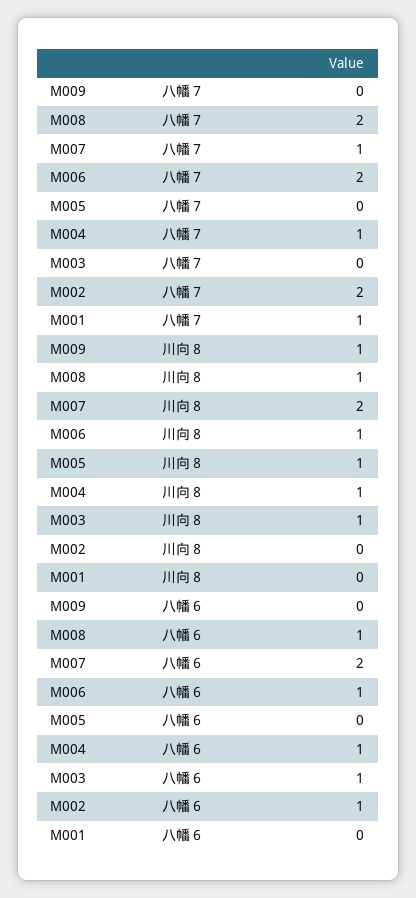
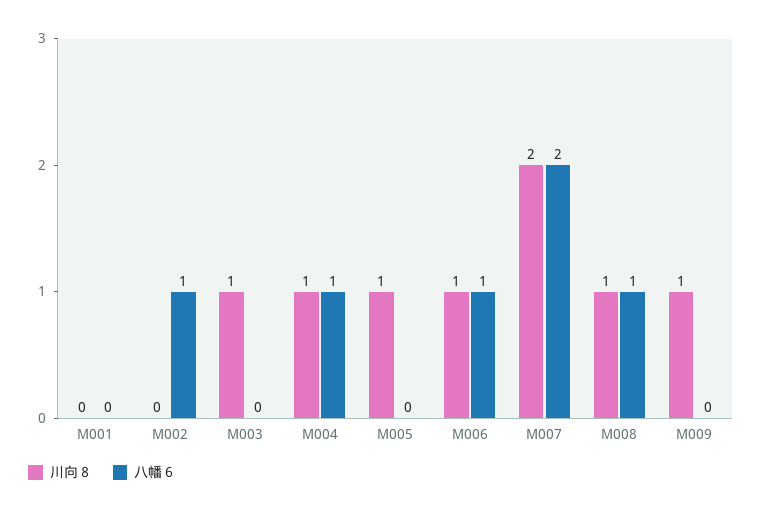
  {
-   "八幡７": {
-     "M009": 0,
-     "M008": 2,
-     "M007": 1,
-     "M006": 2,
-     "M005": 0,
-     "M004": 1,
-     "M003": 0,
-     "M002": 2,
-     "M001": 1
-   },
    "川向８": {
      "M009": 1,
      "M008": 1,
      "M007": 2,
      "M006": 1,
      "M005": 1,
      "M004": 1,
      "M003": 1,
      "M002": 0,
      "M001": 0
    },
    "八幡６": {
      "M009": 0,
      "M008": 1,
      "M007": 2,
      "M006": 1,
      "M005": 0,
      "M004": 1,
-     "M003": 1,
+     "M003": 0,
      "M002": 1,
      "M001": 0
    }
  }

